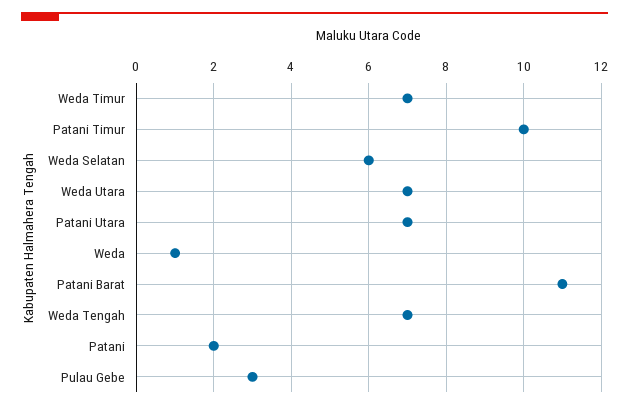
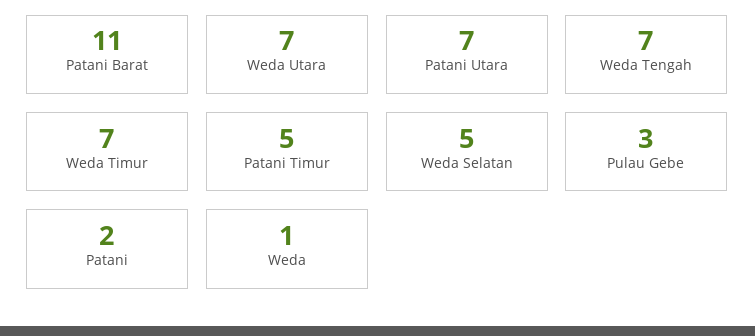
  {
    "Weda Timur": 7,
-   "Patani Timur": 10,
+   "Patani Timur": 5,
-   "Weda Selatan": 6,
+   "Weda Selatan": 5,
    "Weda Utara": 7,
    "Patani Utara": 7,
    "Weda": 1,
    "Patani Barat": 11,
    "Weda Tengah": 7,
    "Patani": 2,
    "Pulau Gebe": 3
  }

